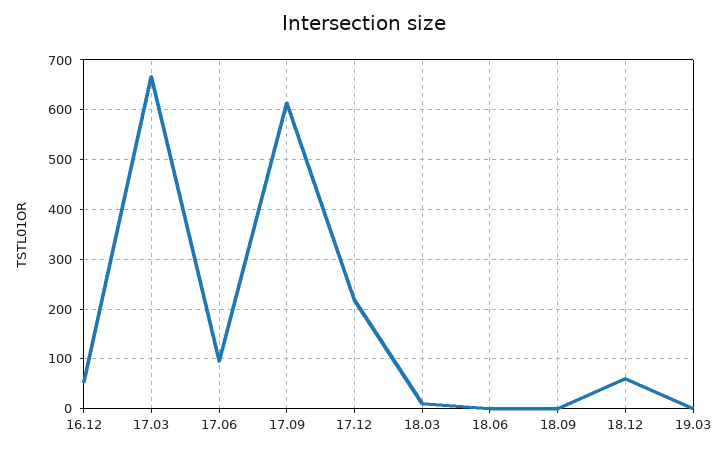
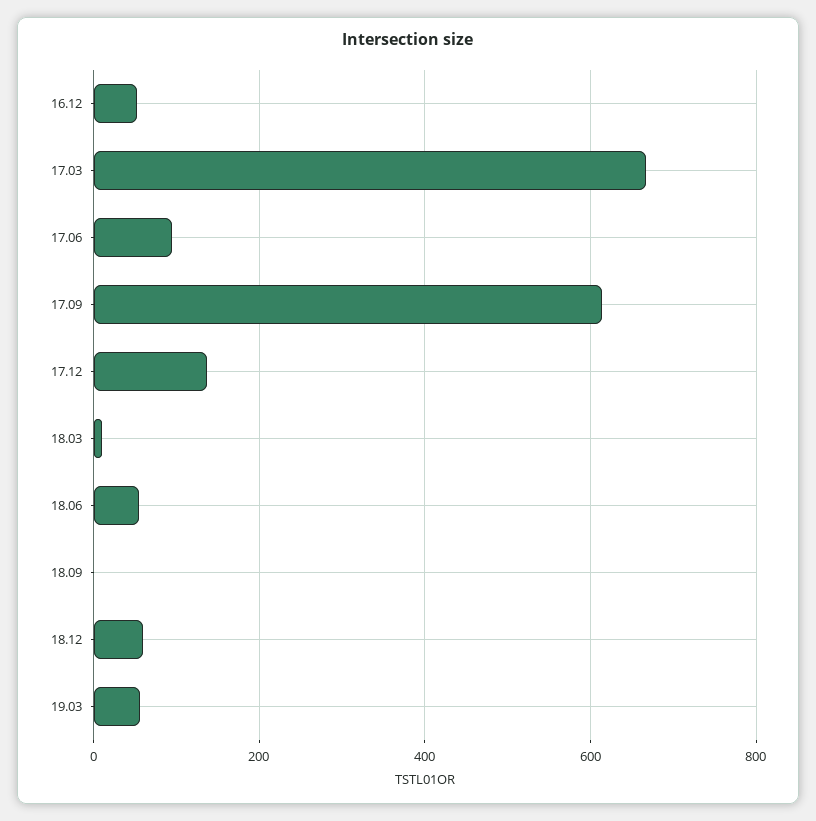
  {
    "16.12": 60,
    "17.03": 660,
    "17.06": 100,
    "17.09": 620,
-   "17.12": 220,
+   "17.12": 140,
    "18.03": 20,
-   "18.06": 0,
+   "18.06": 60,
    "18.09": 0,
    "18.12": 60,
-   "19.03": 0
+   "19.03": 60
  }

